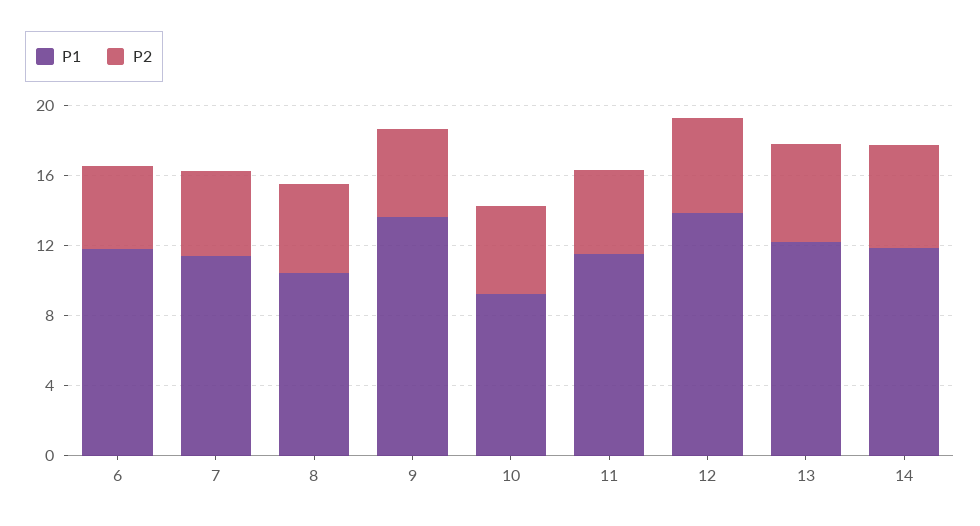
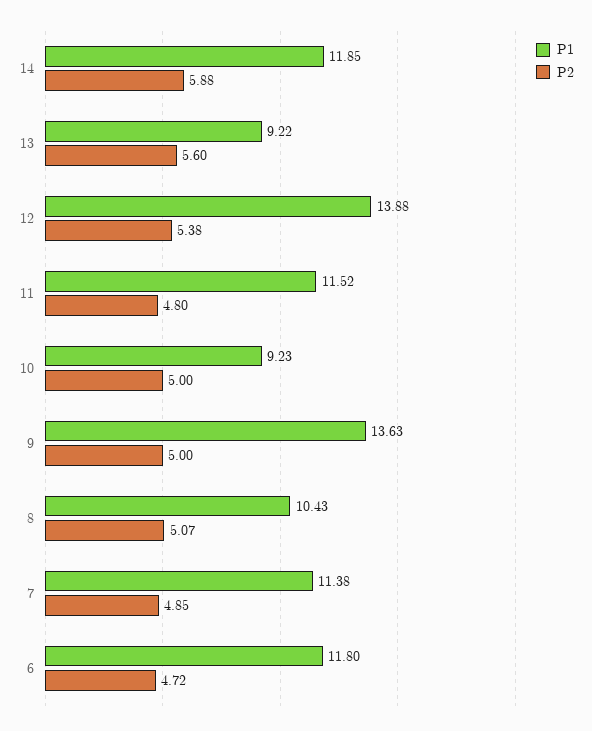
  {
    "P1": {
      "6": 11.8,
      "7": 11.38,
      "8": 10.43,
      "9": 13.63,
      "10": 9.23,
      "11": 11.52,
      "12": 13.88,
-     "13": 12,
+     "13": 9.22,
      "14": 11.85
    },
    "P2": {
      "6": 4.72,
      "7": 4.85,
      "8": 5.07,
      "9": 5,
      "10": 5,
      "11": 4.8,
      "12": 5.38,
      "13": 5.6,
      "14": 5.88
    }
  }

